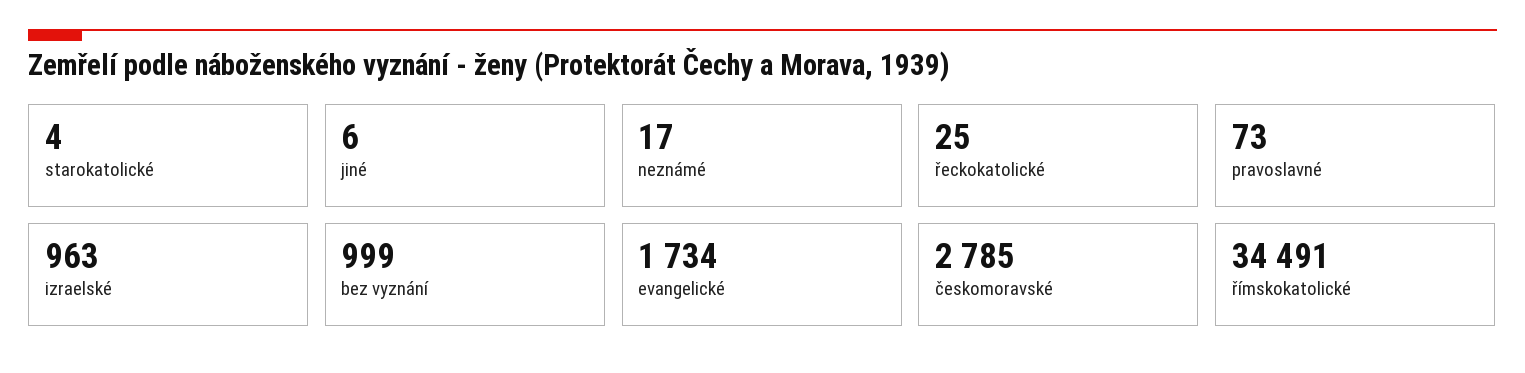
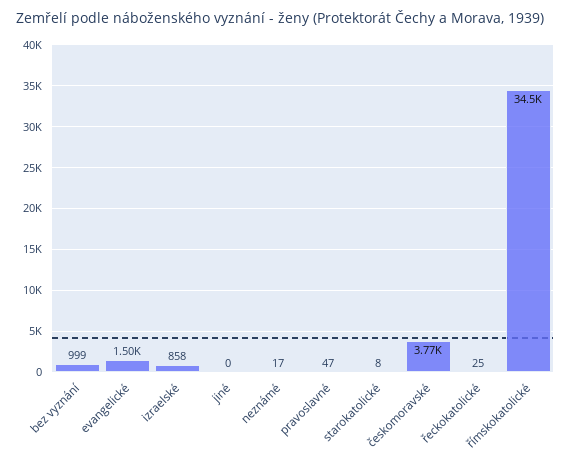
  {
-   "starokatolické": 4,
+   "starokatolické": 8,
-   "jiné": 6,
+   "jiné": 0,
    "neznámé": 17,
    "řeckokatolické": 25,
-   "pravoslavné": 73,
+   "pravoslavné": 47,
-   "izraelské": 963,
+   "izraelské": 858,
    "bez vyznání": 999,
-   "evangelické": 1734,
+   "evangelické": 1500,
-   "českomoravské": 2785,
+   "českomoravské": 3770,
    "římskokatolické": 34491
  }

